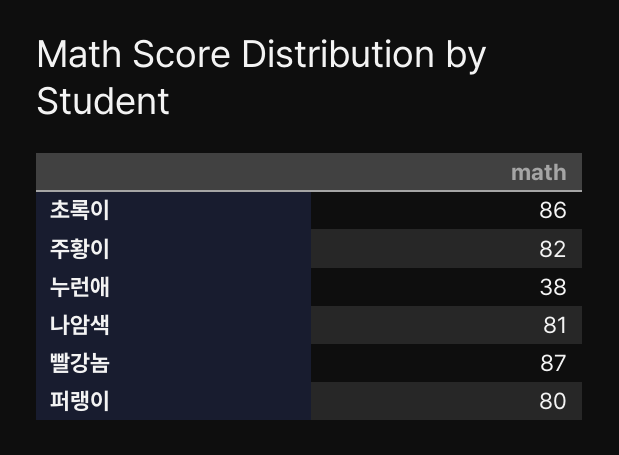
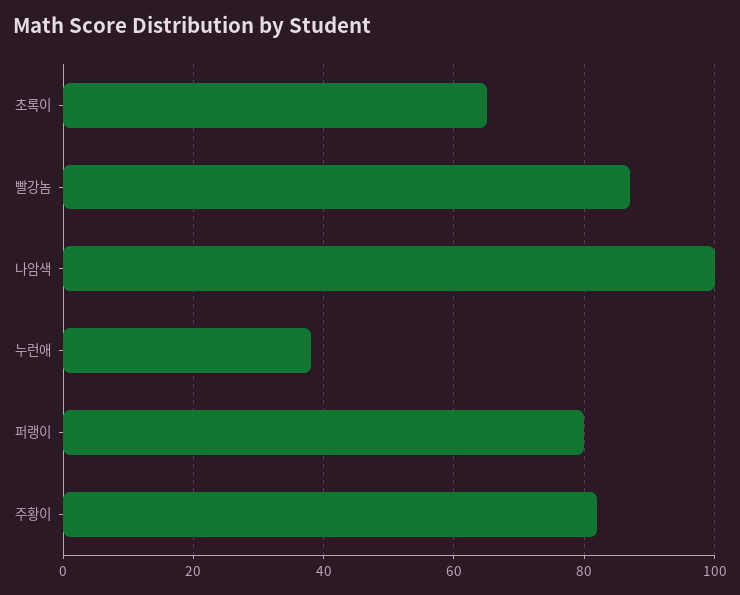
  {
-   "초록이": 86,
+   "초록이": 65,
    "주황이": 82,
    "누런애": 38,
-   "나암색": 81,
+   "나암색": 100,
    "빨강놈": 87,
    "퍼랭이": 80
  }

